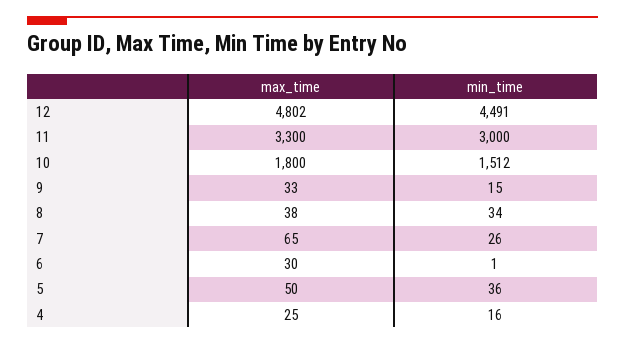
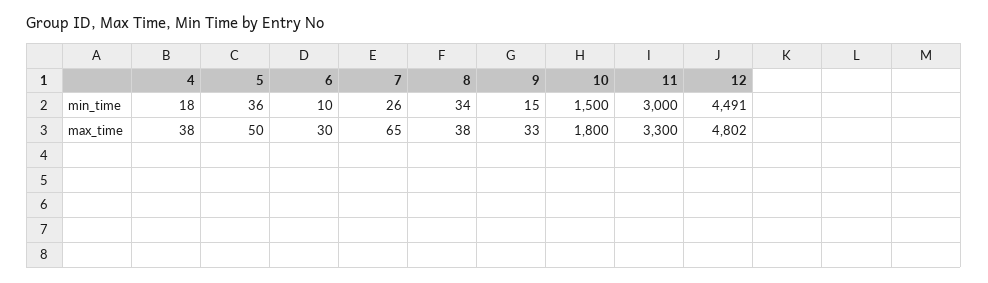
  {
    "max_time": {
      "12": 4802,
      "11": 3300,
      "10": 1800,
      "9": 33,
      "8": 38,
      "7": 65,
      "6": 30,
      "5": 50,
-     "4": 25
+     "4": 38
    },
    "min_time": {
      "12": 4491,
      "11": 3000,
-     "10": 1512,
+     "10": 1500,
      "9": 15,
      "8": 34,
      "7": 26,
-     "6": 1,
+     "6": 10,
      "5": 36,
-     "4": 16
+     "4": 18
    }
  }

